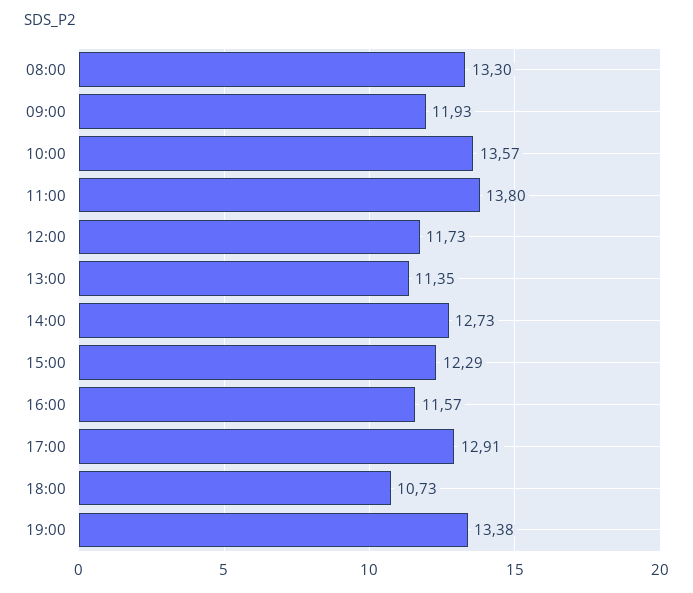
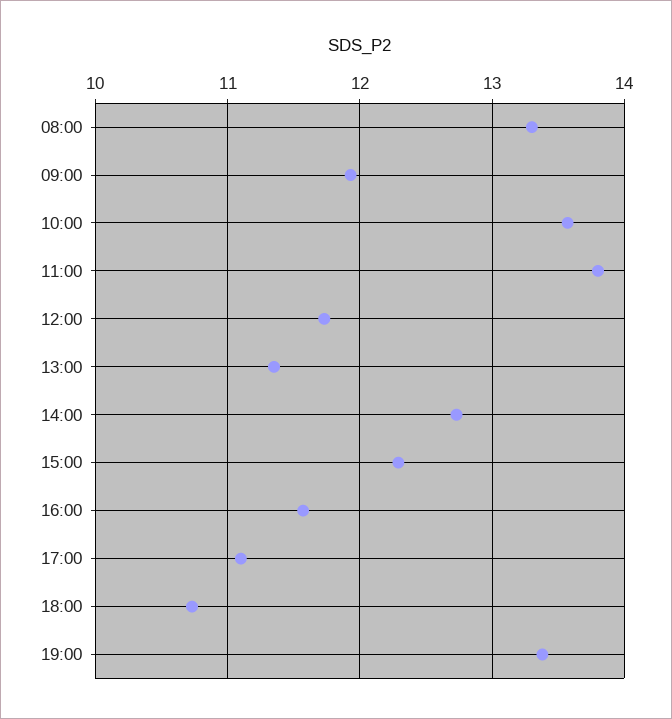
  {
    "08:00": 13.3,
    "09:00": 11.93,
    "10:00": 13.57,
    "11:00": 13.8,
    "12:00": 11.73,
    "13:00": 11.35,
    "14:00": 12.73,
    "15:00": 12.29,
    "16:00": 11.57,
-   "17:00": 12.91,
+   "17:00": 11.1,
    "18:00": 10.73,
    "19:00": 13.38
  }

